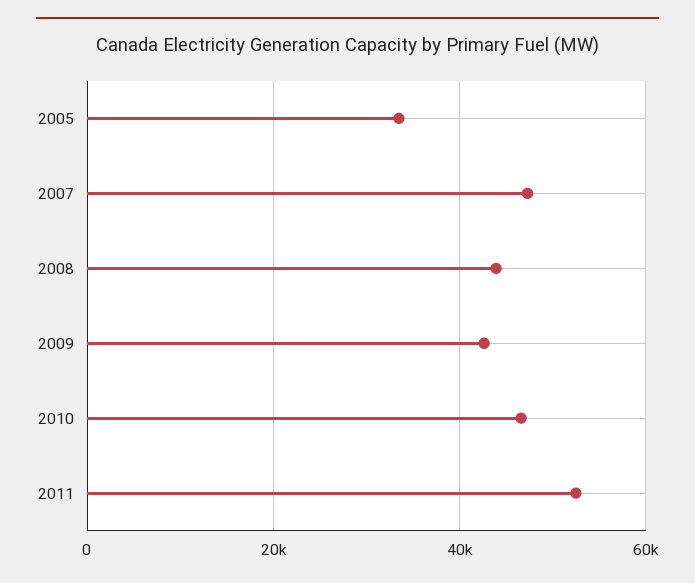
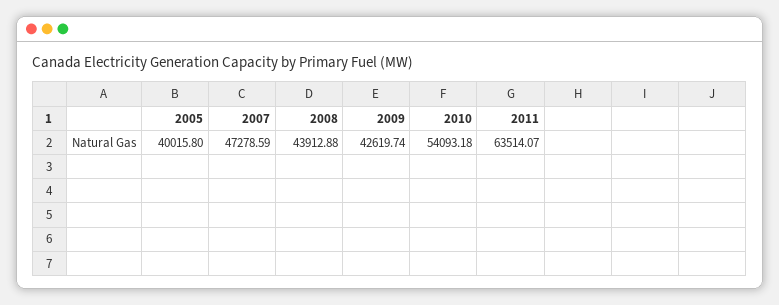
  {
-   "2005": 34000,
+   "2005": 40015.8,
    "2007": 47278.59,
    "2008": 43912.88,
    "2009": 42619.74,
-   "2010": 46000,
+   "2010": 54093.18,
-   "2011": 52000
+   "2011": 63514.07
  }

